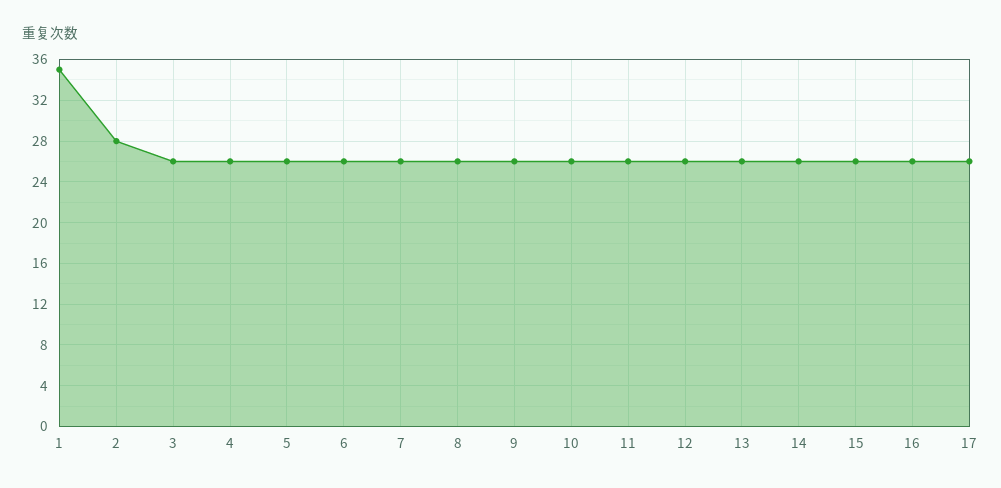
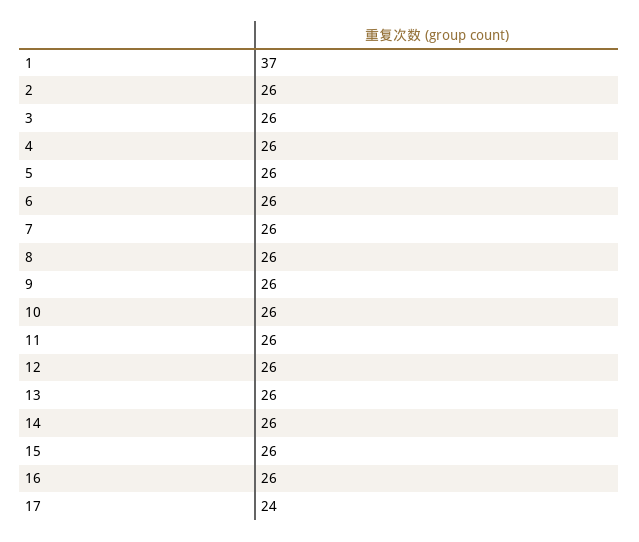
  {
-   "1": 35,
+   "1": 37,
-   "2": 28,
+   "2": 26,
    "3": 26,
    "4": 26,
    "5": 26,
    "6": 26,
    "7": 26,
    "8": 26,
    "9": 26,
    "10": 26,
    "11": 26,
    "12": 26,
    "13": 26,
    "14": 26,
    "15": 26,
    "16": 26,
-   "17": 26
+   "17": 24
  }

